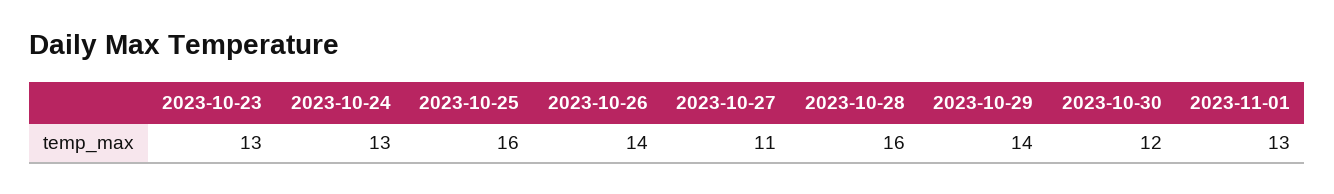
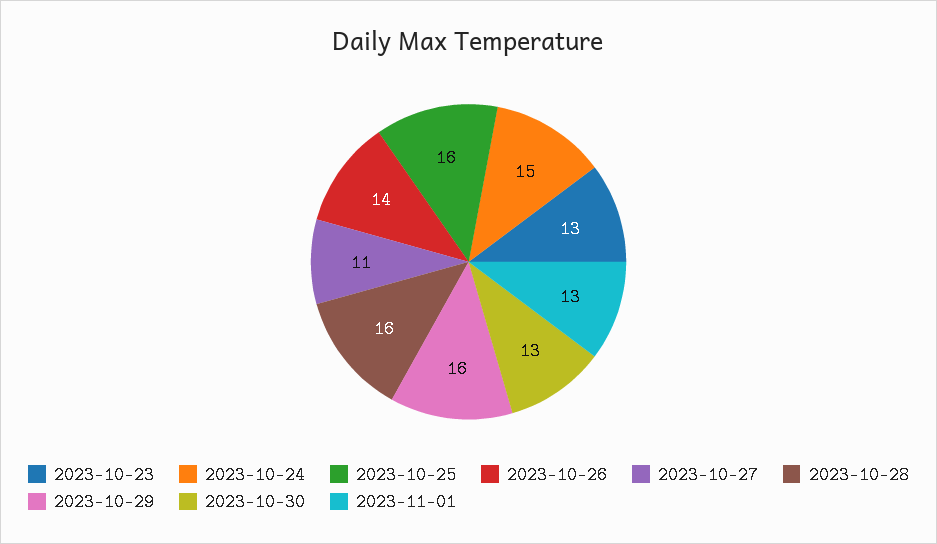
  {
    "2023-10-23": 13,
-   "2023-10-24": 13,
+   "2023-10-24": 15,
    "2023-10-25": 16,
    "2023-10-26": 14,
    "2023-10-27": 11,
    "2023-10-28": 16,
-   "2023-10-29": 14,
+   "2023-10-29": 16,
-   "2023-10-30": 12,
+   "2023-10-30": 13,
    "2023-11-01": 13
  }

